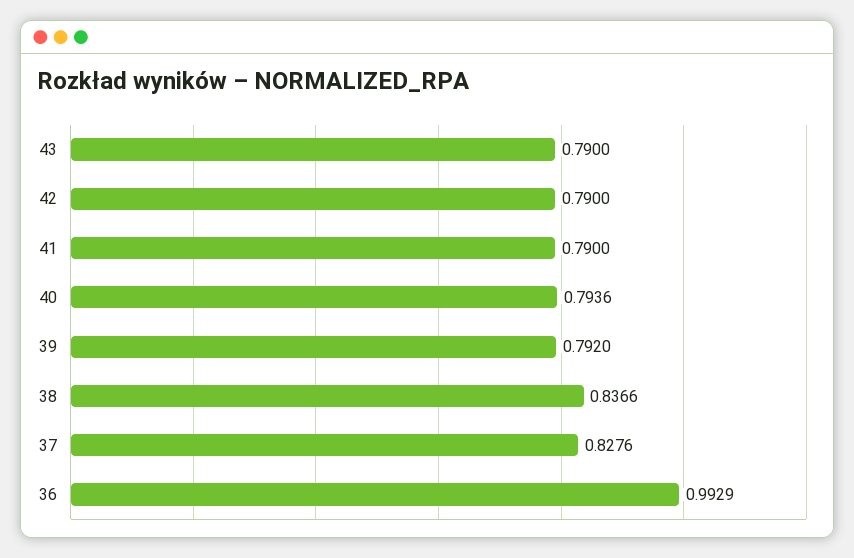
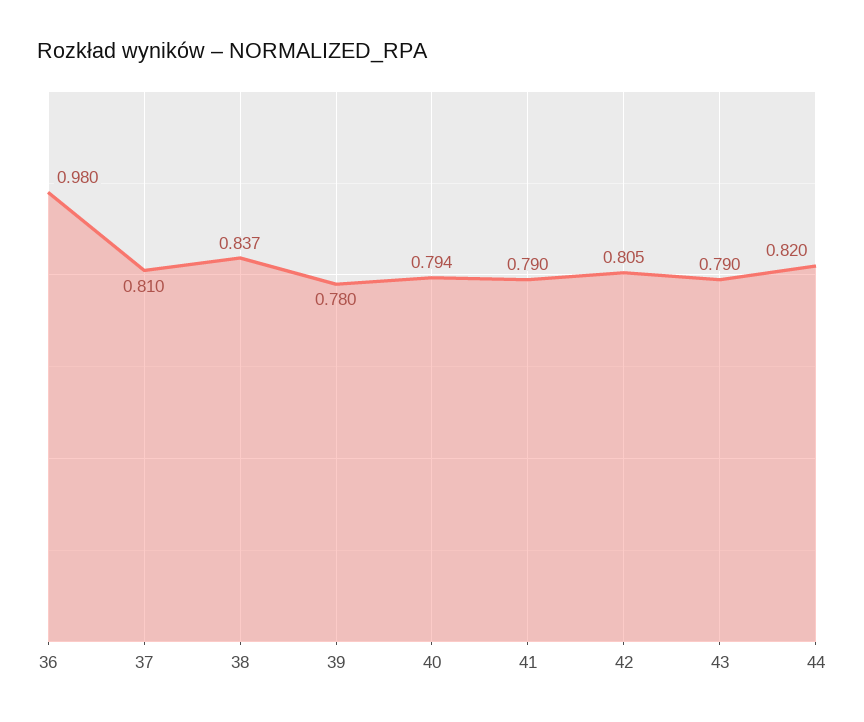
  {
    "43": 0.79,
-   "42": 0.79,
+   "42": 0.805,
    "41": 0.79,
    "40": 0.7936,
-   "39": 0.792,
+   "39": 0.78,
    "38": 0.8366,
-   "37": 0.8276,
+   "37": 0.81,
-   "36": 0.9929
+   "36": 0.98,
+   "44": 0.82
  }

